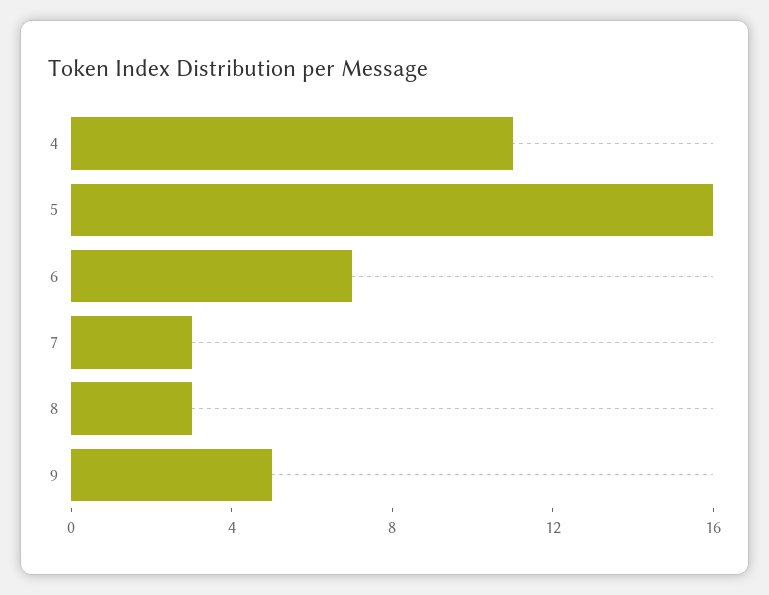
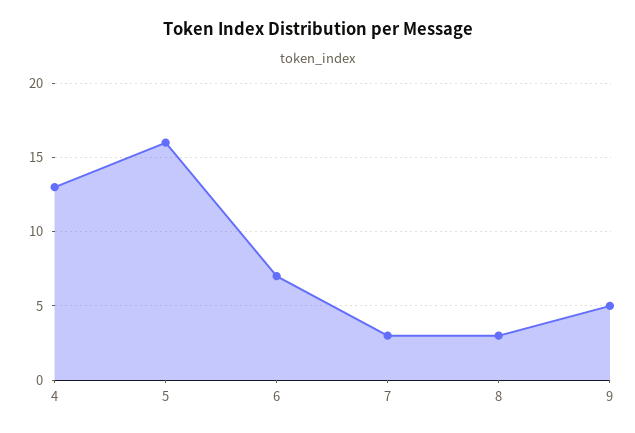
  {
-   "4": 11,
+   "4": 13,
    "5": 16,
    "6": 7,
    "7": 3,
    "8": 3,
    "9": 5
  }

